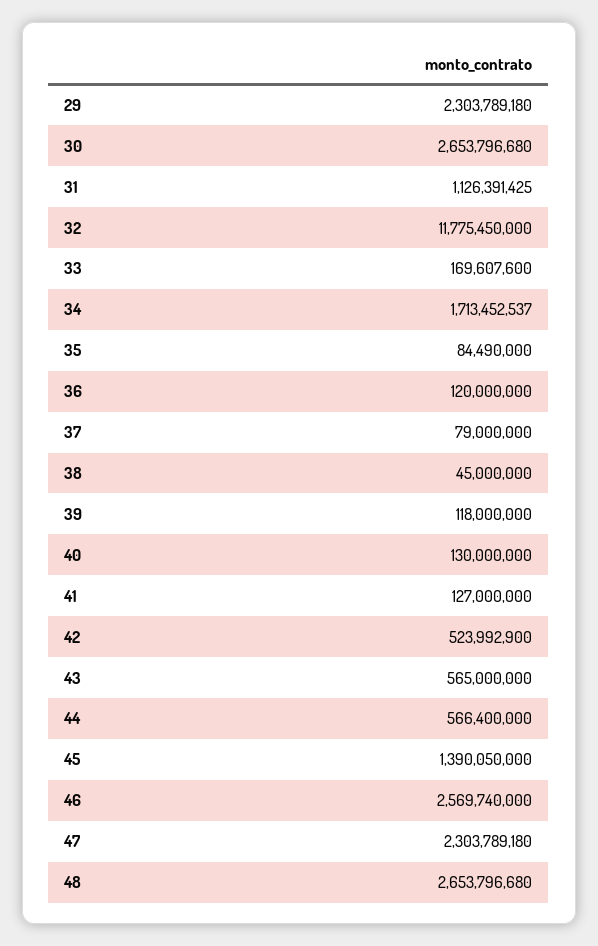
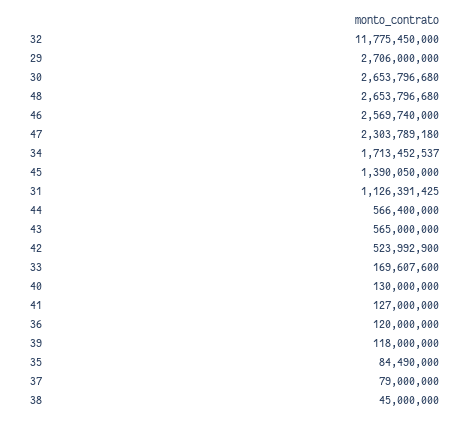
  {
-   "29": 2303789180,
+   "29": 2706000000,
    "30": 2653796680,
    "31": 1126391425,
    "32": 11775450000,
    "33": 169607600,
    "34": 1713452537,
    "35": 84490000,
    "36": 120000000,
    "37": 79000000,
    "38": 45000000,
    "39": 118000000,
    "40": 130000000,
    "41": 127000000,
    "42": 523992900,
    "43": 565000000,
    "44": 566400000,
    "45": 1390050000,
    "46": 2569740000,
    "47": 2303789180,
    "48": 2653796680
  }

